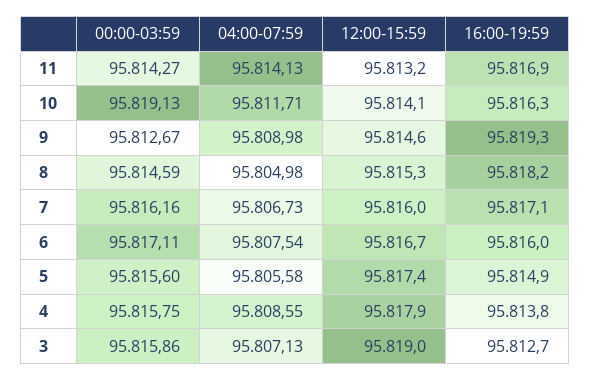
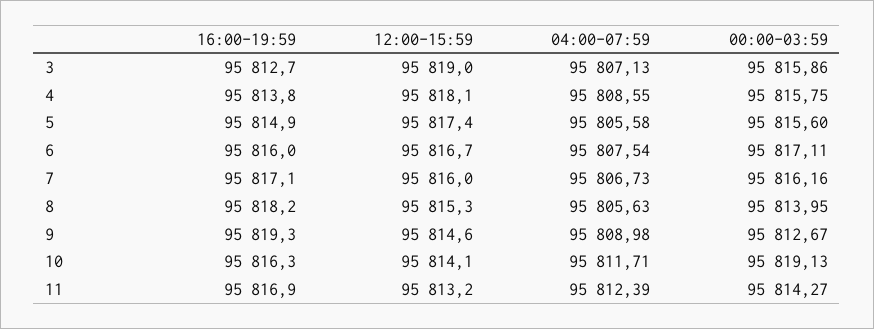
  {
    "00:00-03:59": {
      "11": 95814.27,
      "10": 95819.13,
      "9": 95812.67,
-     "8": 95814.59,
+     "8": 95813.95,
      "7": 95816.16,
      "6": 95817.11,
      "5": 95815.6,
      "4": 95815.75,
      "3": 95815.86
    },
    "04:00-07:59": {
-     "11": 95814.13,
+     "11": 95812.39,
      "10": 95811.71,
      "9": 95808.98,
-     "8": 95804.98,
+     "8": 95805.63,
      "7": 95806.73,
      "6": 95807.54,
      "5": 95805.58,
      "4": 95808.55,
      "3": 95807.13
    },
    "12:00-15:59": {
      "11": 95813.2,
      "10": 95814.1,
      "9": 95814.6,
      "8": 95815.3,
      "7": 95816,
      "6": 95816.7,
      "5": 95817.4,
-     "4": 95817.9,
+     "4": 95818.1,
      "3": 95819
    },
    "16:00-19:59": {
      "11": 95816.9,
      "10": 95816.3,
      "9": 95819.3,
      "8": 95818.2,
      "7": 95817.1,
      "6": 95816,
      "5": 95814.9,
      "4": 95813.8,
      "3": 95812.7
    }
  }

